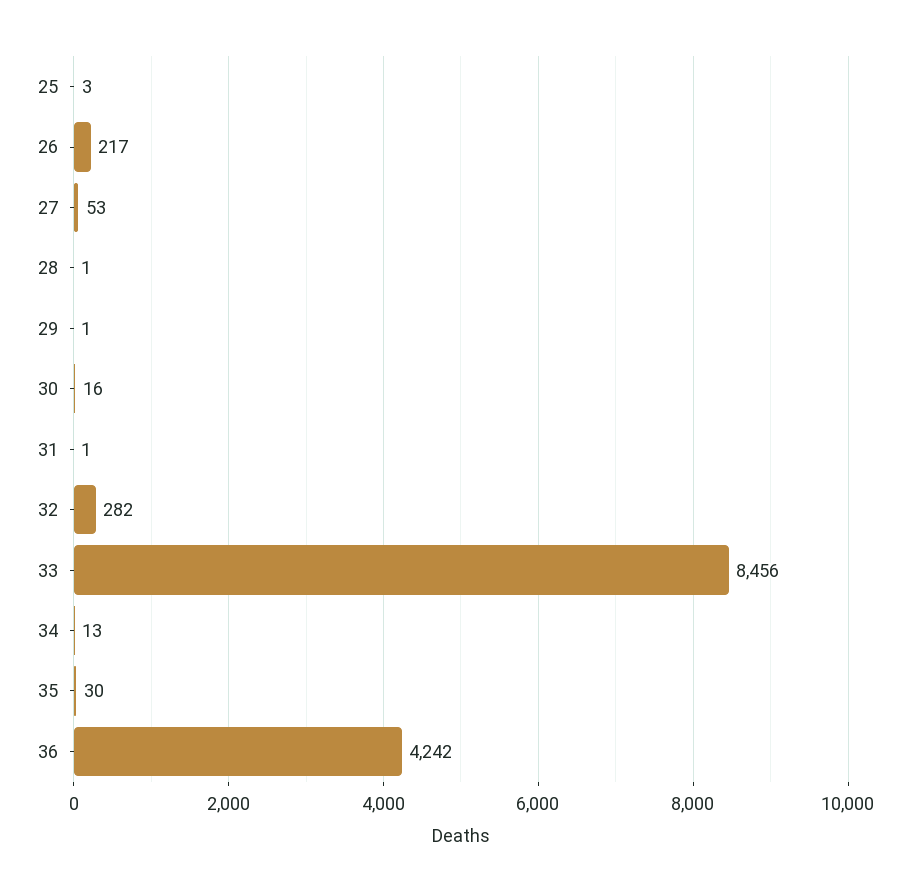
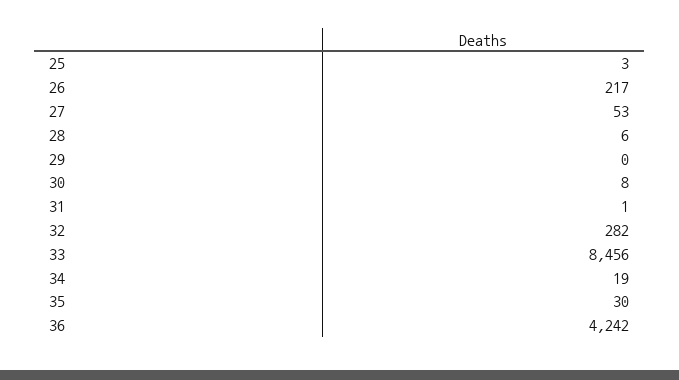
  {
    "25": 3,
    "26": 217,
    "27": 53,
-   "28": 1,
+   "28": 6,
-   "29": 1,
+   "29": 0,
-   "30": 16,
+   "30": 8,
    "31": 1,
    "32": 282,
    "33": 8456,
-   "34": 13,
+   "34": 19,
    "35": 30,
    "36": 4242
  }

